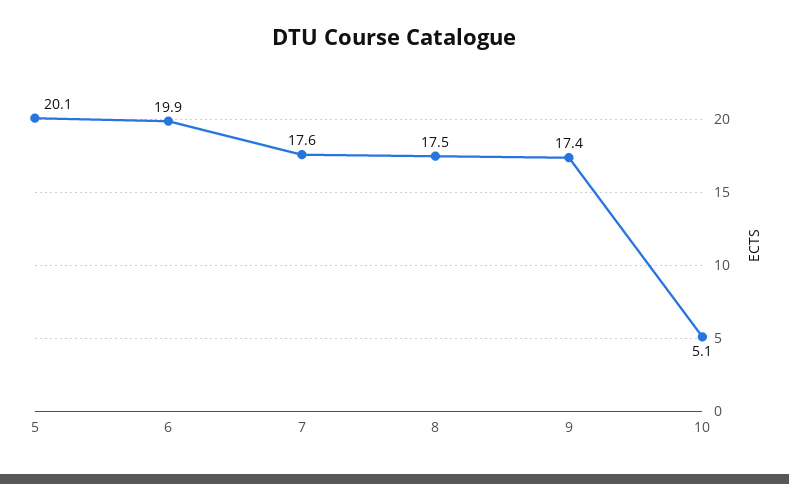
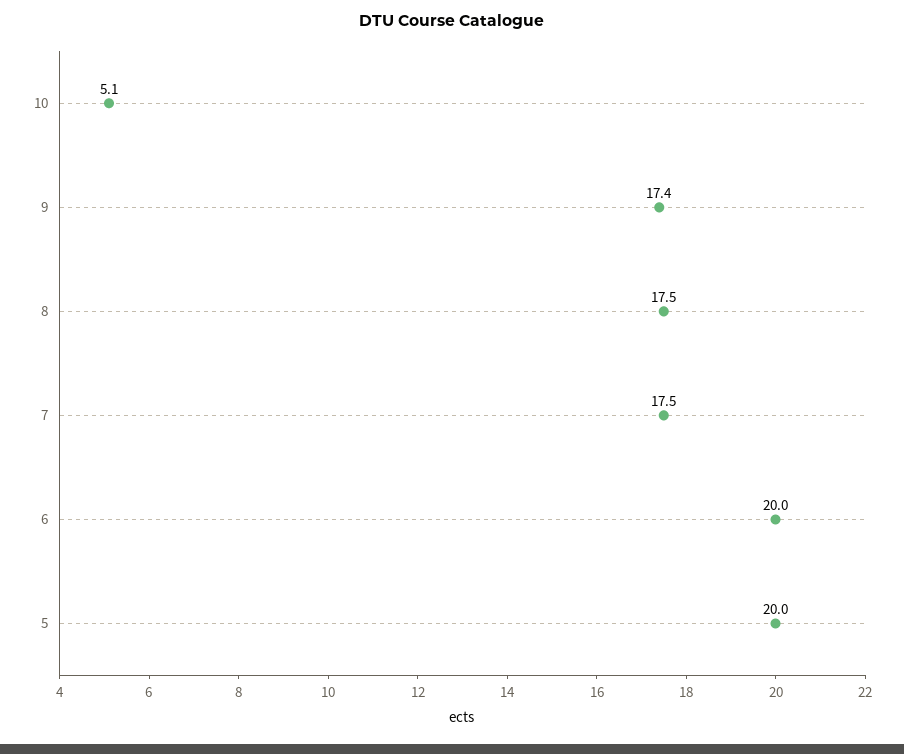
  {
-   "5": 20.1,
+   "5": 20,
-   "6": 19.9,
+   "6": 20,
-   "7": 17.6,
+   "7": 17.5,
    "8": 17.5,
    "9": 17.4,
    "10": 5.1
  }

